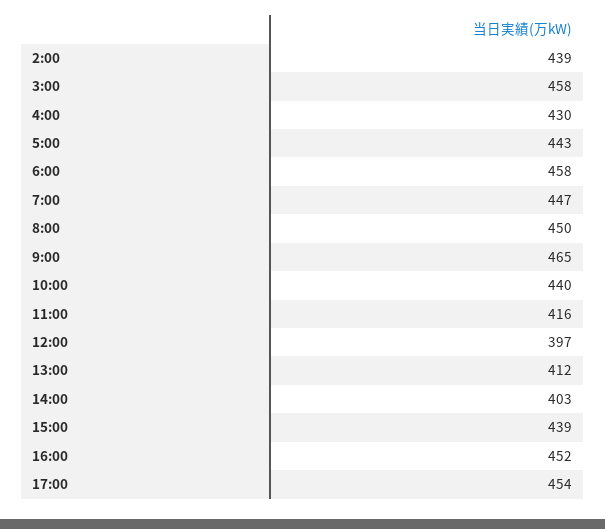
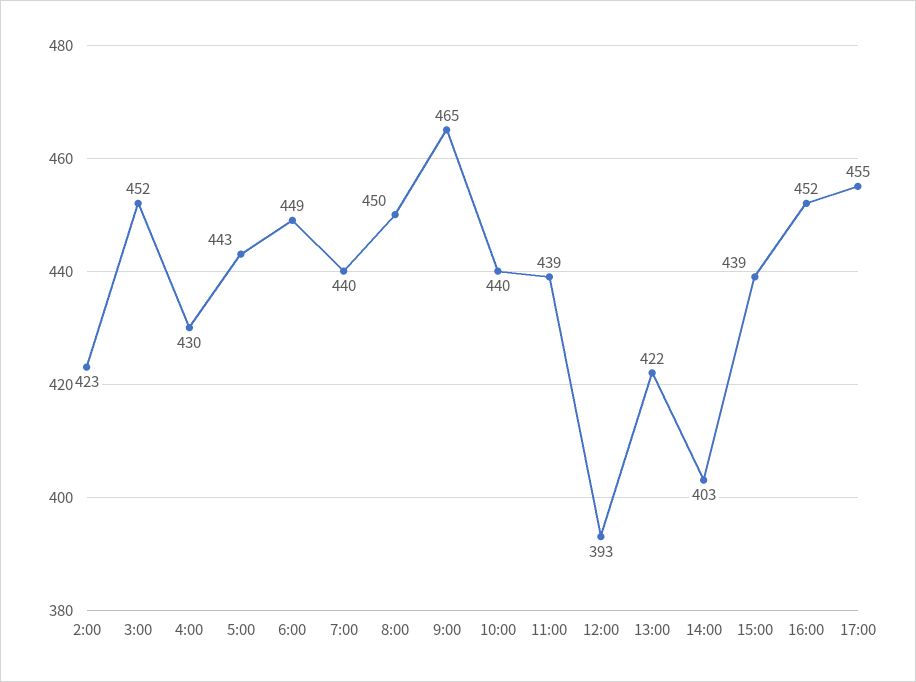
  {
-   "2:00": 439,
+   "2:00": 423,
-   "3:00": 458,
+   "3:00": 452,
    "4:00": 430,
    "5:00": 443,
-   "6:00": 458,
+   "6:00": 449,
-   "7:00": 447,
+   "7:00": 440,
    "8:00": 450,
    "9:00": 465,
    "10:00": 440,
-   "11:00": 416,
+   "11:00": 439,
-   "12:00": 397,
+   "12:00": 393,
-   "13:00": 412,
+   "13:00": 422,
    "14:00": 403,
    "15:00": 439,
    "16:00": 452,
-   "17:00": 454
+   "17:00": 455
  }

